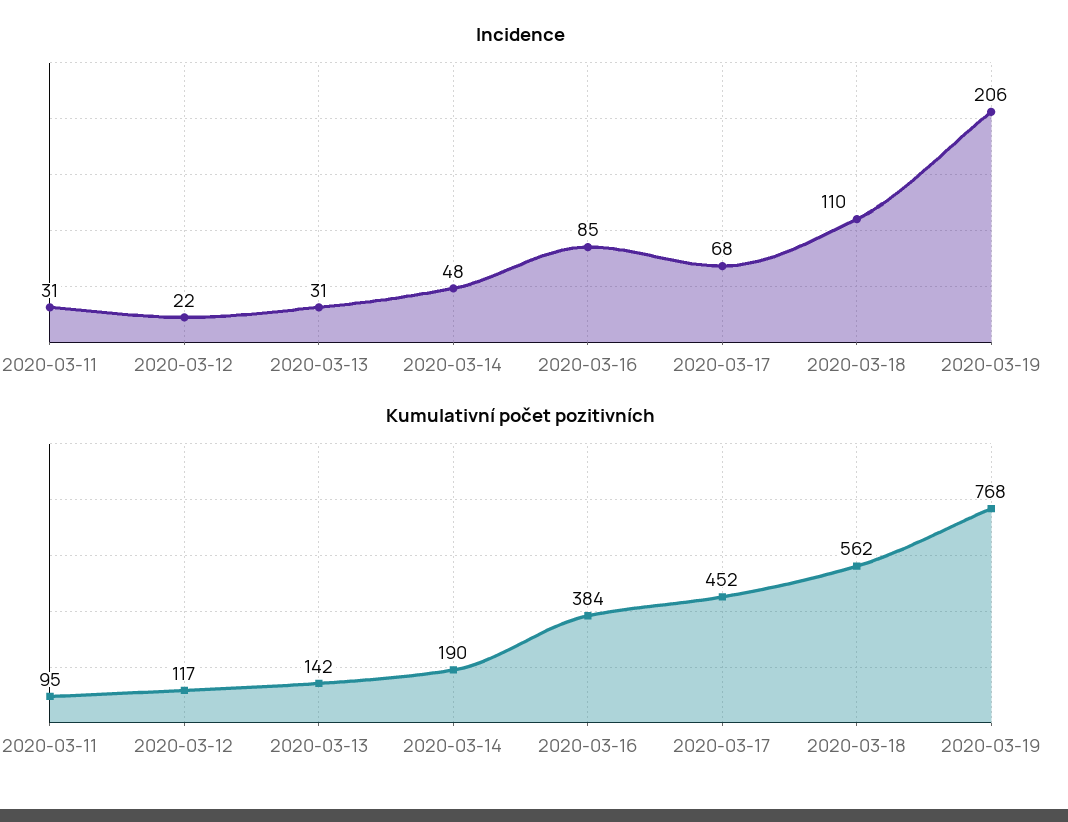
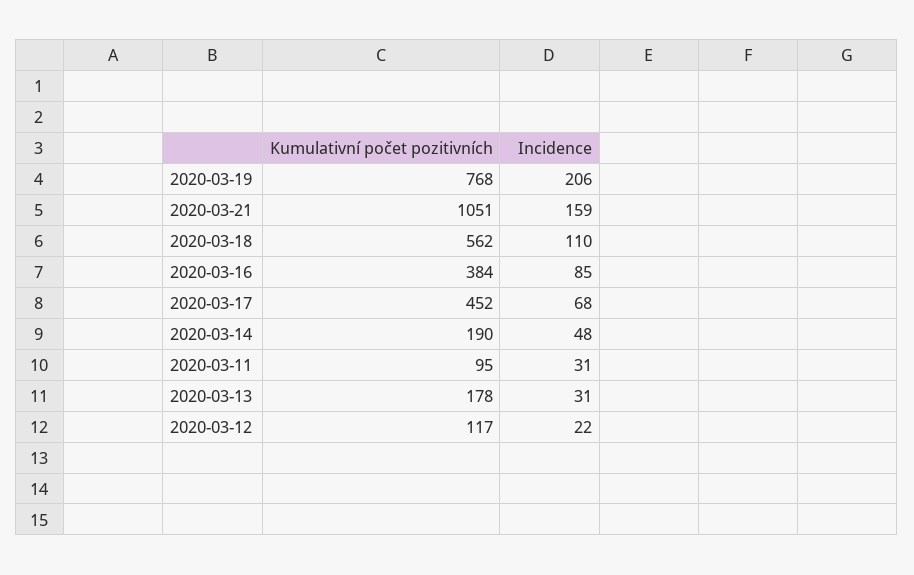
  {
    "Incidence": {
      "2020-03-11": 31,
      "2020-03-12": 22,
      "2020-03-13": 31,
      "2020-03-14": 48,
      "2020-03-16": 85,
      "2020-03-17": 68,
      "2020-03-18": 110,
-     "2020-03-19": 206
+     "2020-03-19": 206,
+     "2020-03-21": 159
    },
    "Kumulativní počet pozitivních": {
      "2020-03-11": 95,
      "2020-03-12": 117,
-     "2020-03-13": 142,
+     "2020-03-13": 178,
      "2020-03-14": 190,
      "2020-03-16": 384,
      "2020-03-17": 452,
      "2020-03-18": 562,
-     "2020-03-19": 768
+     "2020-03-19": 768,
+     "2020-03-21": 1051
    }
  }

